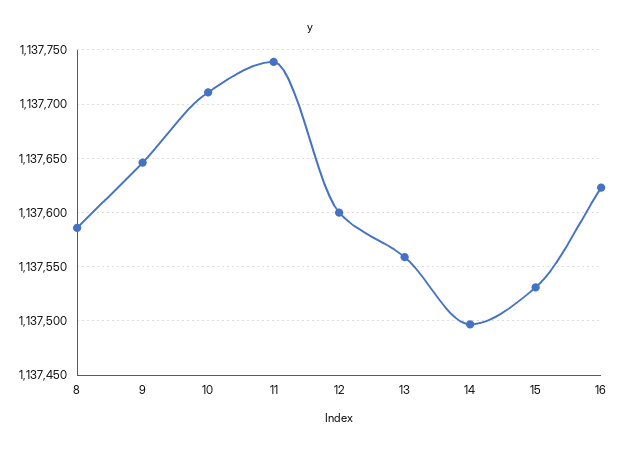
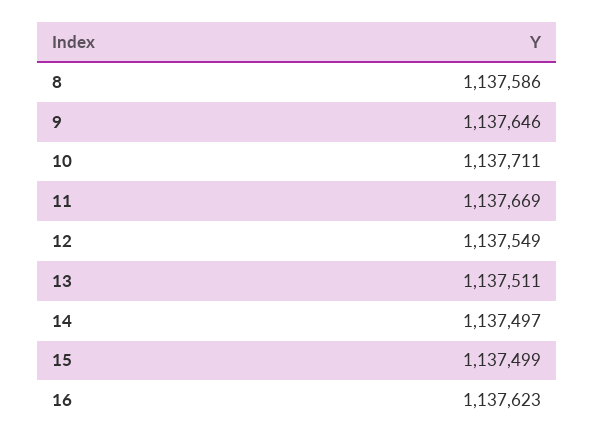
  {
    "8": 1137586,
    "9": 1137646,
    "10": 1137711,
-   "11": 1137740,
+   "11": 1137669,
-   "12": 1137600,
+   "12": 1137549,
-   "13": 1137560,
+   "13": 1137511,
    "14": 1137497,
-   "15": 1137530,
+   "15": 1137499,
    "16": 1137623
  }

